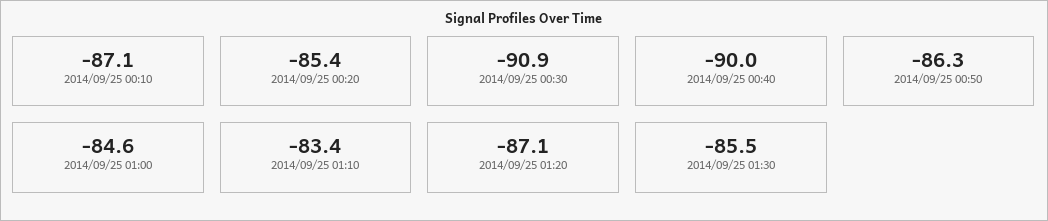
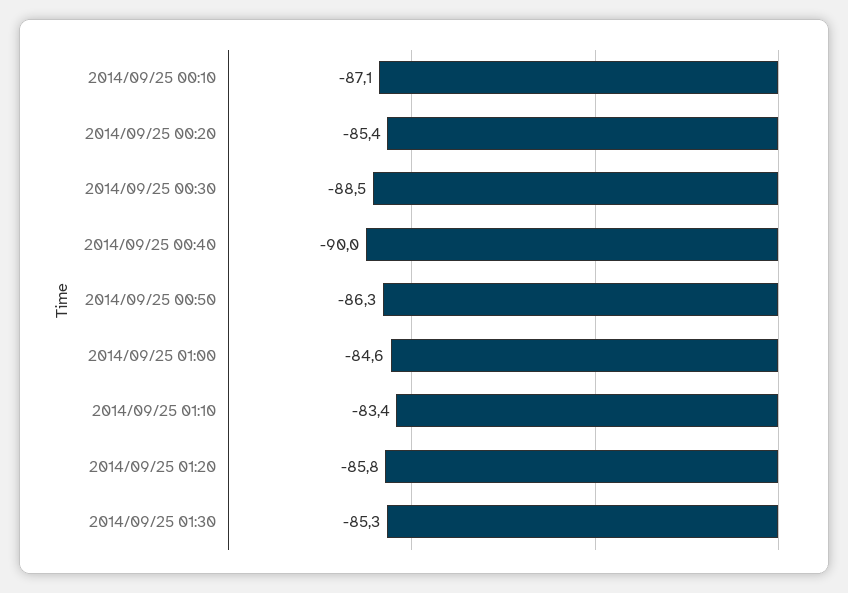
  {
    "2014/09/25 00:10": -87.1,
    "2014/09/25 00:20": -85.4,
-   "2014/09/25 00:30": -90.9,
+   "2014/09/25 00:30": -88.5,
    "2014/09/25 00:40": -90,
    "2014/09/25 00:50": -86.3,
    "2014/09/25 01:00": -84.6,
    "2014/09/25 01:10": -83.4,
-   "2014/09/25 01:20": -87.1,
+   "2014/09/25 01:20": -85.8,
-   "2014/09/25 01:30": -85.5
+   "2014/09/25 01:30": -85.3
  }

